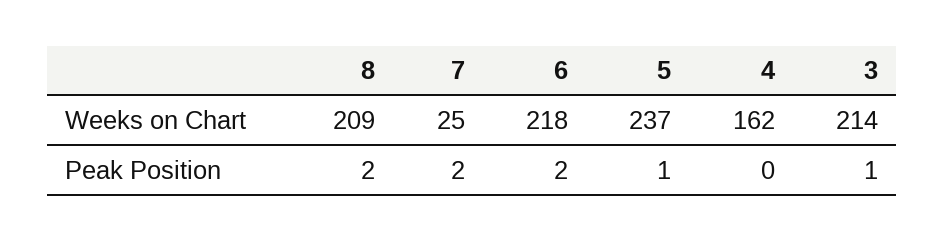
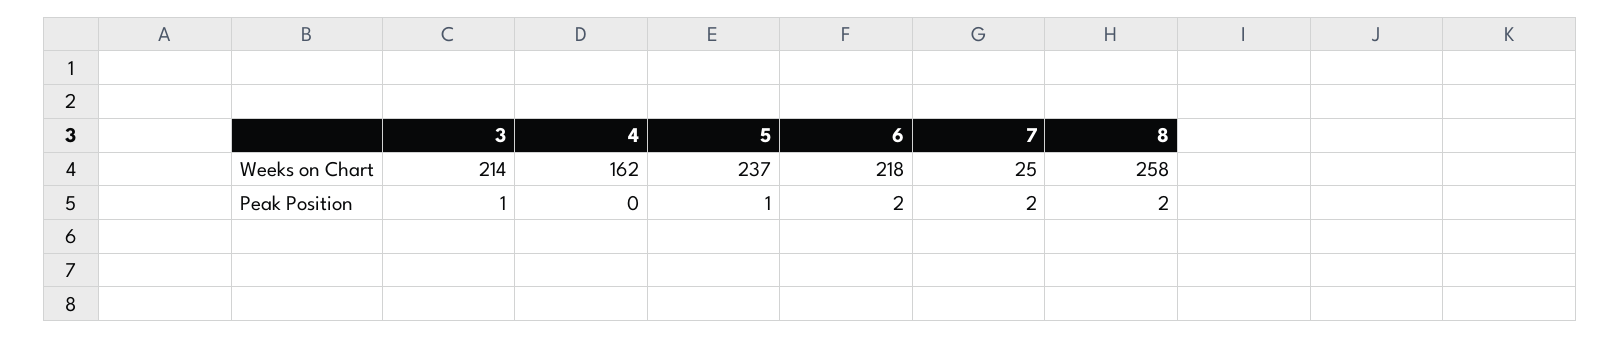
  {
    "8": {
-     "Weeks on Chart": 209,
+     "Weeks on Chart": 258,
      "Peak Position": 2
    },
    "7": {
      "Weeks on Chart": 25,
      "Peak Position": 2
    },
    "6": {
      "Weeks on Chart": 218,
      "Peak Position": 2
    },
    "5": {
      "Weeks on Chart": 237,
      "Peak Position": 1
    },
    "4": {
      "Weeks on Chart": 162,
      "Peak Position": 0
    },
    "3": {
      "Weeks on Chart": 214,
      "Peak Position": 1
    }
  }

